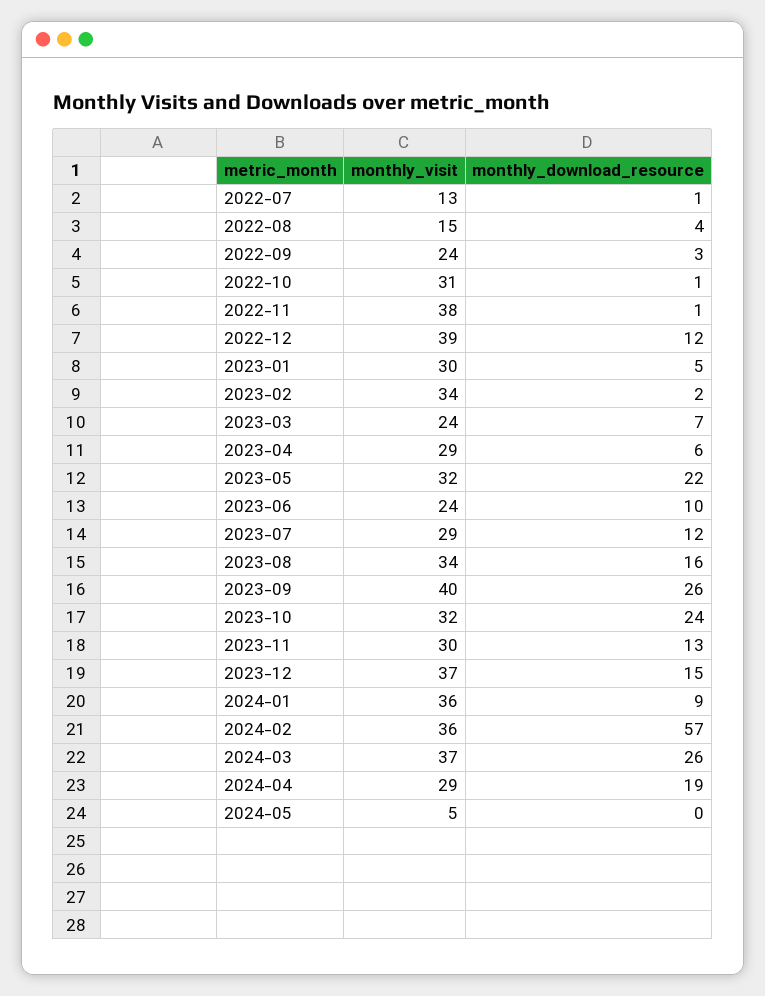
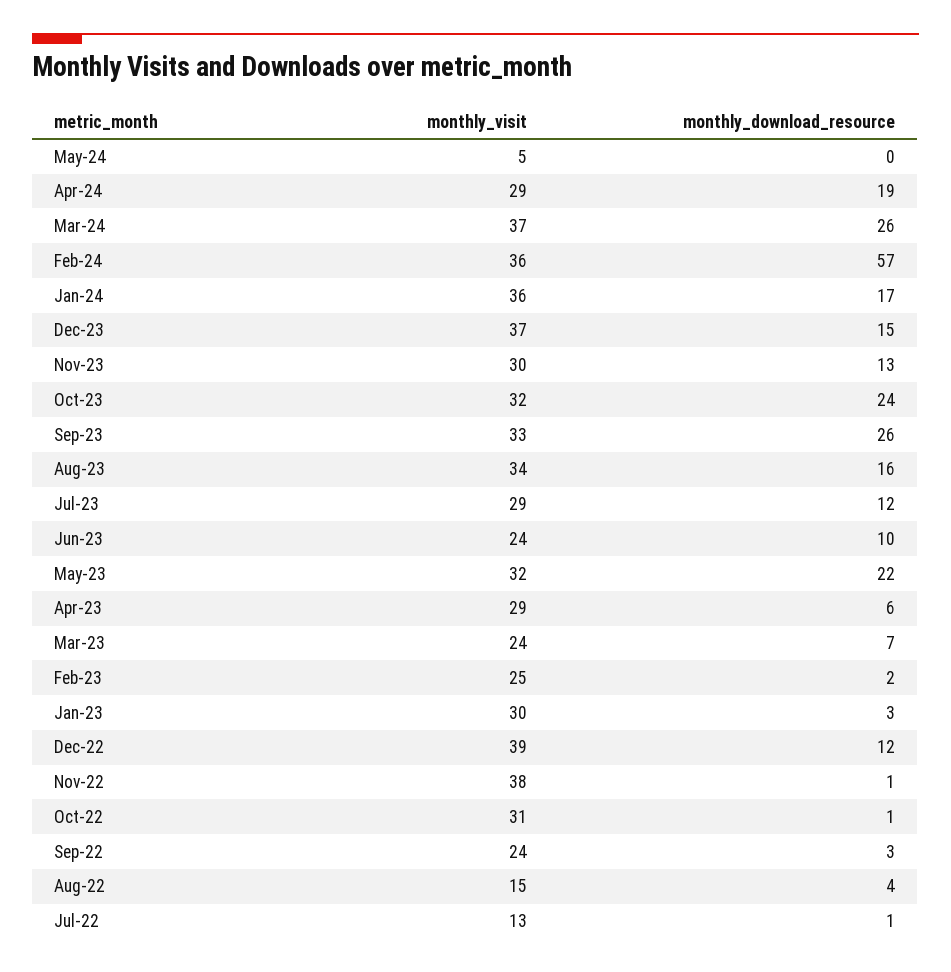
  {
    "monthly_visit": {
      "2022-07": 13,
      "2022-08": 15,
      "2022-09": 24,
      "2022-10": 31,
      "2022-11": 38,
      "2022-12": 39,
      "2023-01": 30,
-     "2023-02": 34,
+     "2023-02": 25,
      "2023-03": 24,
      "2023-04": 29,
      "2023-05": 32,
      "2023-06": 24,
      "2023-07": 29,
      "2023-08": 34,
-     "2023-09": 40,
+     "2023-09": 33,
      "2023-10": 32,
      "2023-11": 30,
      "2023-12": 37,
      "2024-01": 36,
      "2024-02": 36,
      "2024-03": 37,
      "2024-04": 29,
      "2024-05": 5
    },
    "monthly_download_resource": {
      "2022-07": 1,
      "2022-08": 4,
      "2022-09": 3,
      "2022-10": 1,
      "2022-11": 1,
      "2022-12": 12,
-     "2023-01": 5,
+     "2023-01": 3,
      "2023-02": 2,
      "2023-03": 7,
      "2023-04": 6,
      "2023-05": 22,
      "2023-06": 10,
      "2023-07": 12,
      "2023-08": 16,
      "2023-09": 26,
      "2023-10": 24,
      "2023-11": 13,
      "2023-12": 15,
-     "2024-01": 9,
+     "2024-01": 17,
      "2024-02": 57,
      "2024-03": 26,
      "2024-04": 19,
      "2024-05": 0
    }
  }

